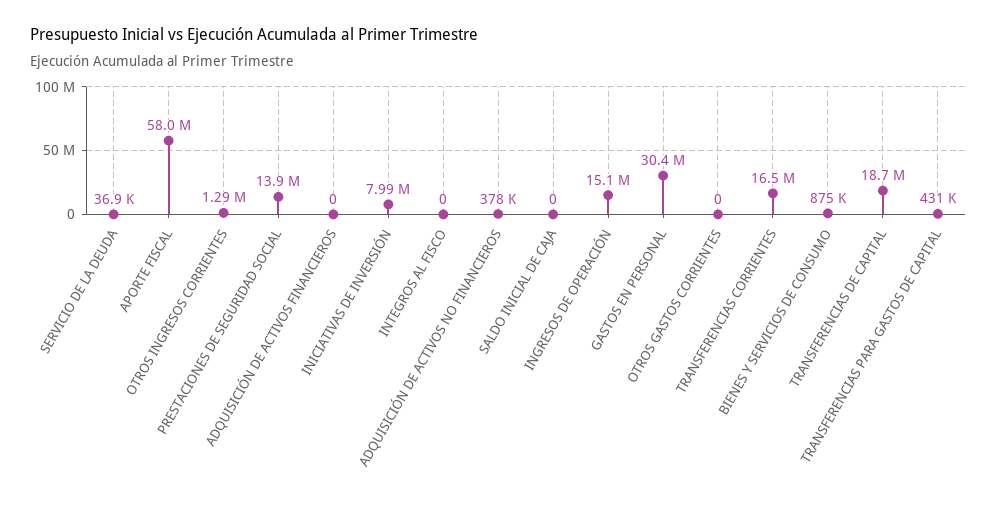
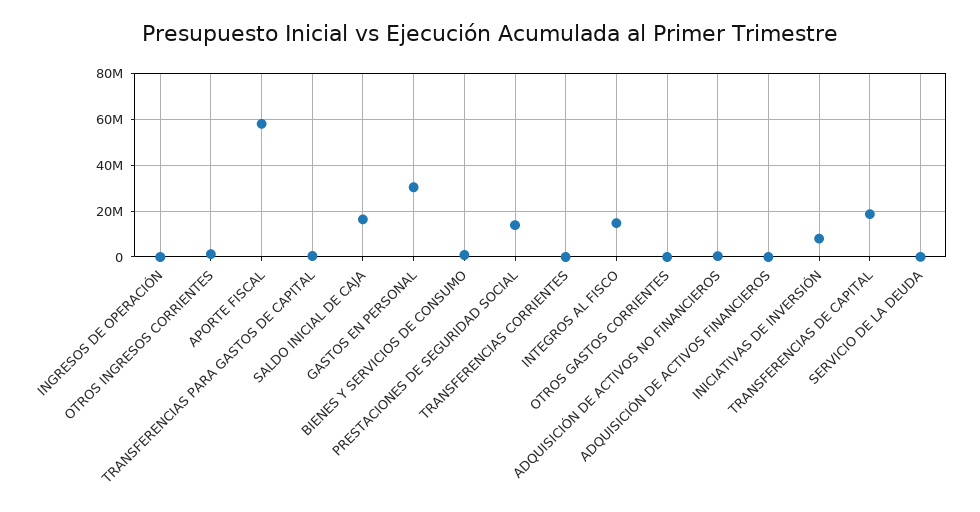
  {
    "SERVICIO DE LA DEUDA": 36900,
    "APORTE FISCAL": 58000000,
    "OTROS INGRESOS CORRIENTES": 1290000,
    "PRESTACIONES DE SEGURIDAD SOCIAL": 13900000,
    "ADQUISICIÓN DE ACTIVOS FINANCIEROS": 0,
    "INICIATIVAS DE INVERSIÓN": 7990000,
-   "INTEGROS AL FISCO": 0,
+   "INTEGROS AL FISCO": 15000000,
    "ADQUISICIÓN DE ACTIVOS NO FINANCIEROS": 378000,
-   "SALDO INICIAL DE CAJA": 0,
+   "SALDO INICIAL DE CAJA": 15000000,
-   "INGRESOS DE OPERACIÓN": 15100000,
+   "INGRESOS DE OPERACIÓN": 0,
    "GASTOS EN PERSONAL": 30400000,
    "OTROS GASTOS CORRIENTES": 0,
-   "TRANSFERENCIAS CORRIENTES": 16500000,
+   "TRANSFERENCIAS CORRIENTES": 0,
    "BIENES Y SERVICIOS DE CONSUMO": 875000,
    "TRANSFERENCIAS DE CAPITAL": 18700000,
    "TRANSFERENCIAS PARA GASTOS DE CAPITAL": 431000
  }

